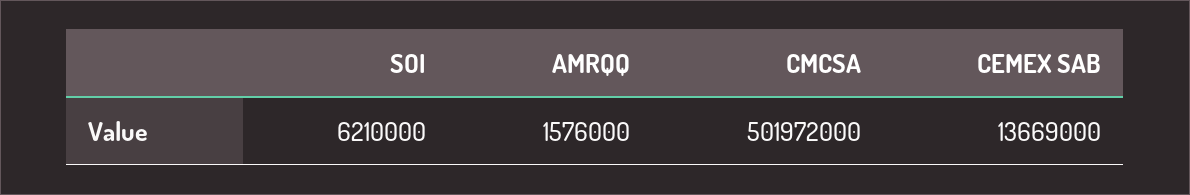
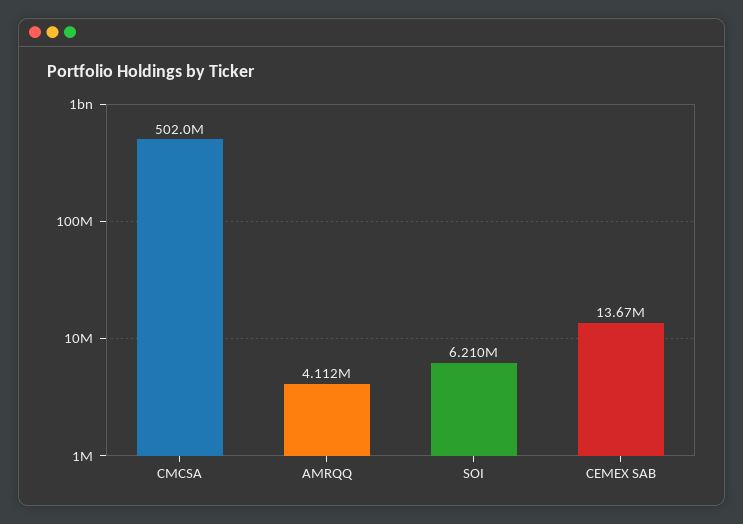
  {
    "SOI": 6210000,
-   "AMRQQ": 1576000,
+   "AMRQQ": 4112000,
    "CMCSA": 501972000,
    "CEMEX SAB": 13669000
  }

